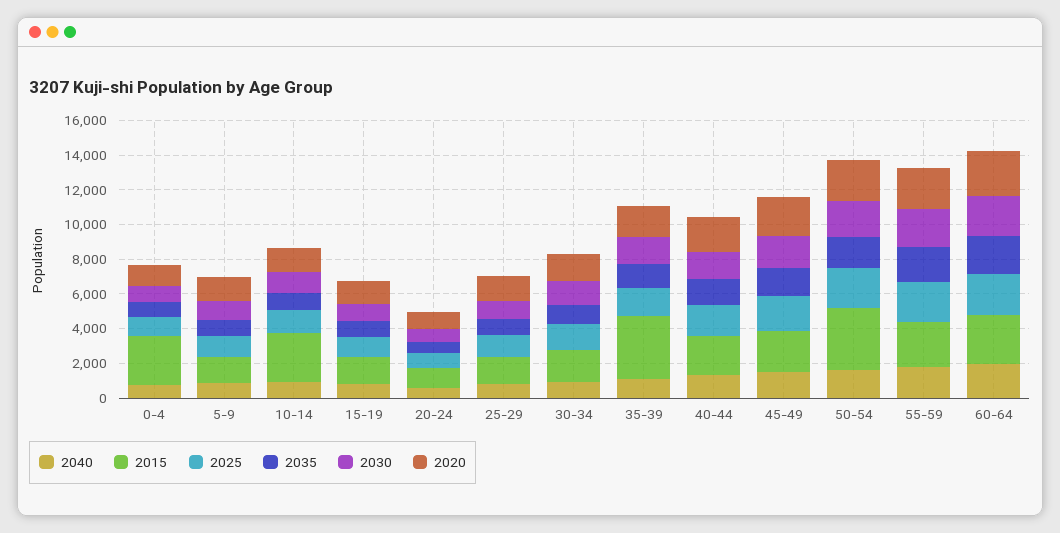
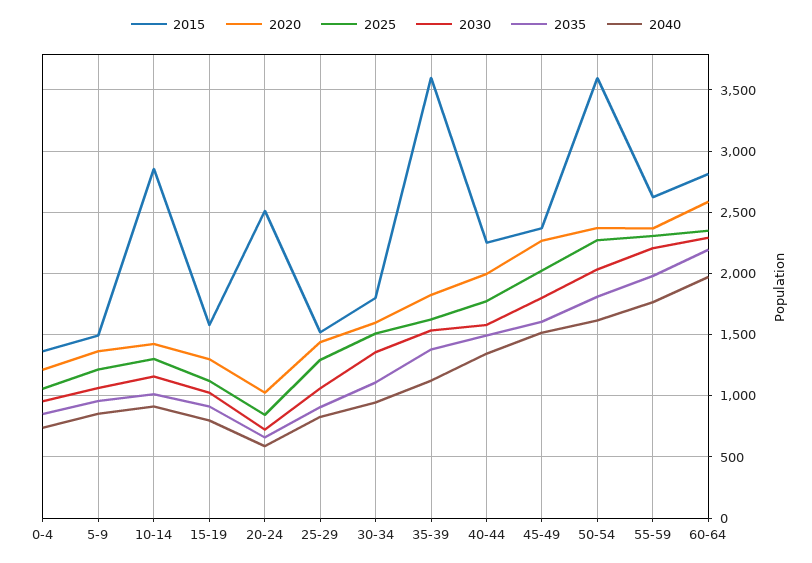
  {
    "2040": {
      "0-4": 750,
      "5-9": 850,
      "10-14": 900,
      "15-19": 800,
      "20-24": 600,
      "25-29": 850,
      "30-34": 950,
      "35-39": 1100,
      "40-44": 1350,
      "45-49": 1500,
      "50-54": 1600,
      "55-59": 1750,
      "60-64": 1950
    },
    "2015": {
-     "0-4": 3000,
+     "0-4": 1350,
      "5-9": 1500,
      "10-14": 2850,
      "15-19": 1600,
-     "20-24": 1000,
+     "20-24": 2500,
      "25-29": 1500,
      "30-34": 1800,
      "35-39": 3600,
      "40-44": 2250,
      "45-49": 2350,
      "50-54": 3600,
      "55-59": 2600,
      "60-64": 2800
    },
    "2025": {
      "0-4": 1050,
      "5-9": 1200,
      "10-14": 1300,
      "15-19": 1100,
      "20-24": 850,
      "25-29": 1300,
      "30-34": 1500,
      "35-39": 1600,
      "40-44": 1750,
      "45-49": 2000,
      "50-54": 2250,
      "55-59": 2300,
      "60-64": 2350
    },
    "2035": {
      "0-4": 850,
      "5-9": 950,
      "10-14": 1000,
      "15-19": 900,
      "20-24": 650,
      "25-29": 900,
      "30-34": 1100,
      "35-39": 1400,
      "40-44": 1500,
      "45-49": 1600,
      "50-54": 1800,
      "55-59": 2000,
      "60-64": 2200
    },
    "2030": {
      "0-4": 950,
      "5-9": 1050,
      "10-14": 1150,
      "15-19": 1050,
      "20-24": 700,
      "25-29": 1050,
      "30-34": 1350,
      "35-39": 1550,
      "40-44": 1600,
      "45-49": 1800,
      "50-54": 2050,
      "55-59": 2200,
      "60-64": 2300
    },
    "2020": {
      "0-4": 1200,
      "5-9": 1350,
      "10-14": 1400,
      "15-19": 1300,
      "20-24": 1050,
      "25-29": 1450,
      "30-34": 1600,
      "35-39": 1800,
      "40-44": 2000,
      "45-49": 2250,
      "50-54": 2350,
      "55-59": 2350,
      "60-64": 2600
    }
  }

